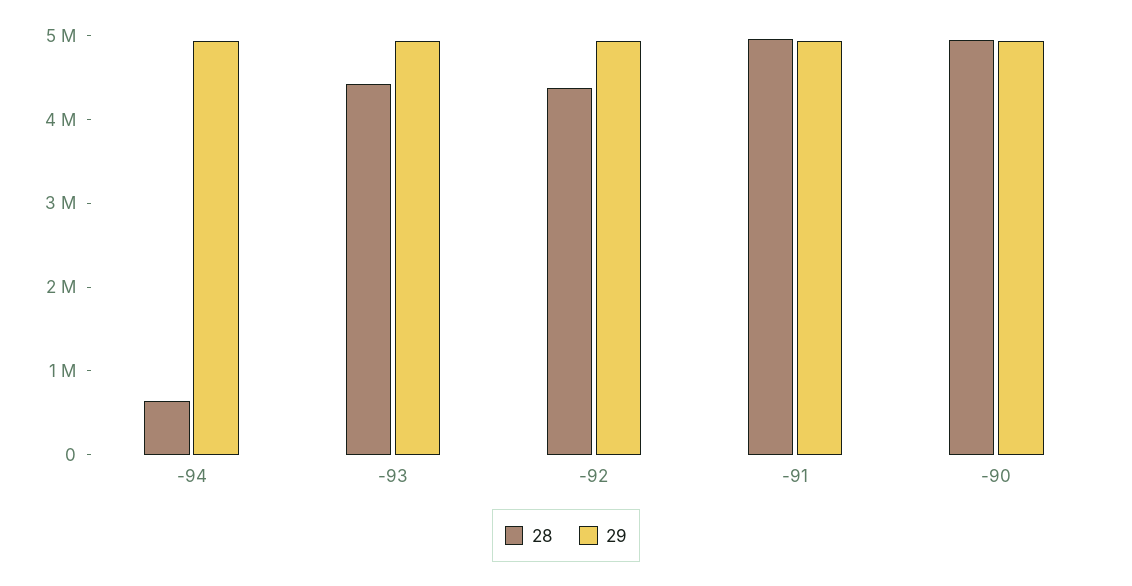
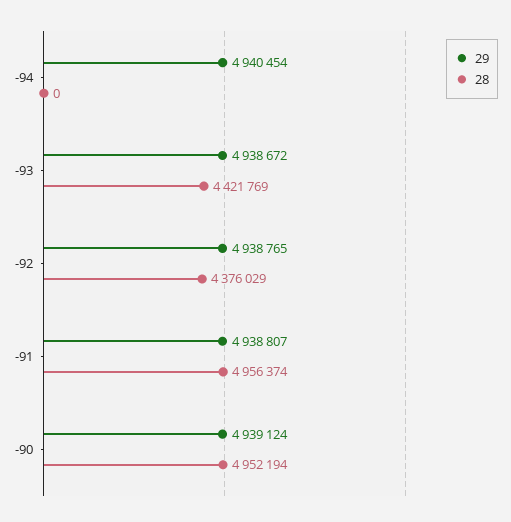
  {
    "28": {
-     "-94": 600000,
+     "-94": 0,
      "-93": 4421769,
      "-92": 4376029,
      "-91": 4956374,
      "-90": 4952194
    },
    "29": {
      "-94": 4940454,
      "-93": 4938672,
      "-92": 4938765,
      "-91": 4938807,
      "-90": 4939124
    }
  }

